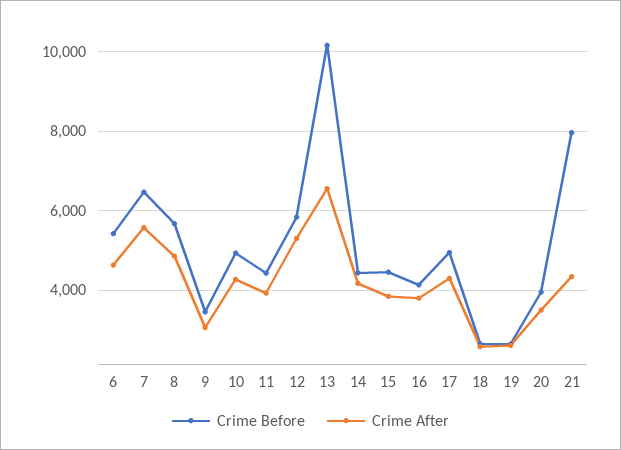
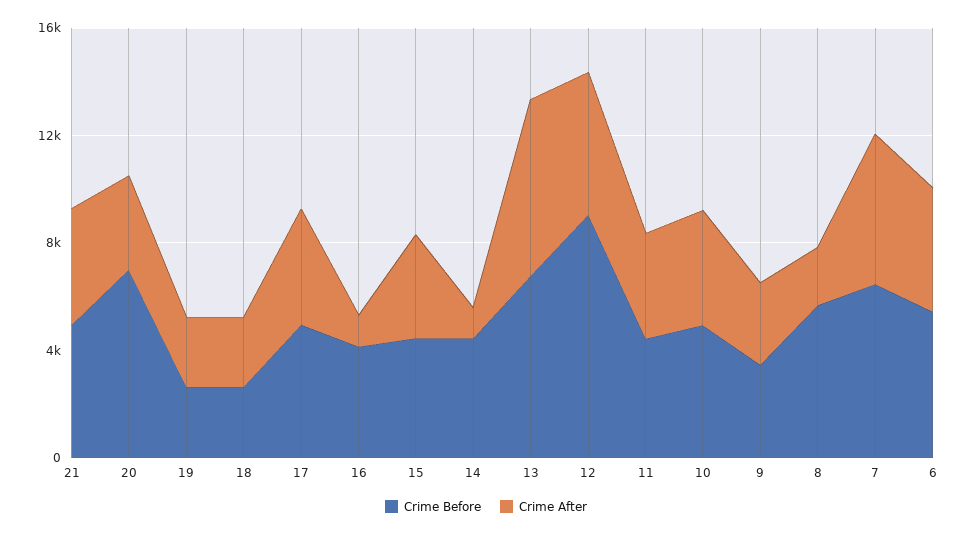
  {
    "Crime Before": {
      "6": 5400,
      "7": 6400,
      "8": 5600,
      "9": 3400,
      "10": 5000,
      "11": 4400,
-     "12": 5800,
+     "12": 9000,
-     "13": 10200,
+     "13": 7000,
      "14": 4400,
      "15": 4400,
      "16": 4200,
      "17": 5000,
      "18": 2600,
      "19": 2600,
-     "20": 4000,
+     "20": 7000,
-     "21": 8000
+     "21": 5000
    },
    "Crime After": {
      "6": 4600,
      "7": 5600,
-     "8": 4800,
+     "8": 2000,
      "9": 3000,
      "10": 4200,
      "11": 4000,
      "12": 5400,
      "13": 6600,
-     "14": 4200,
+     "14": 1000,
      "15": 3800,
-     "16": 3800,
+     "16": 1000,
      "17": 4200,
      "18": 2600,
      "19": 2600,
      "20": 3400,
      "21": 4400
    }
  }

